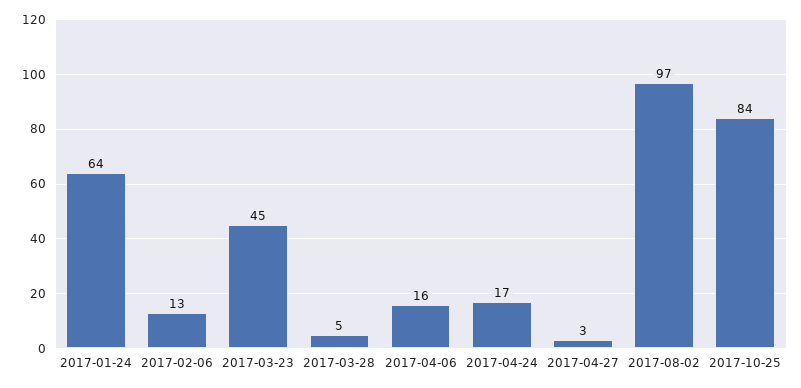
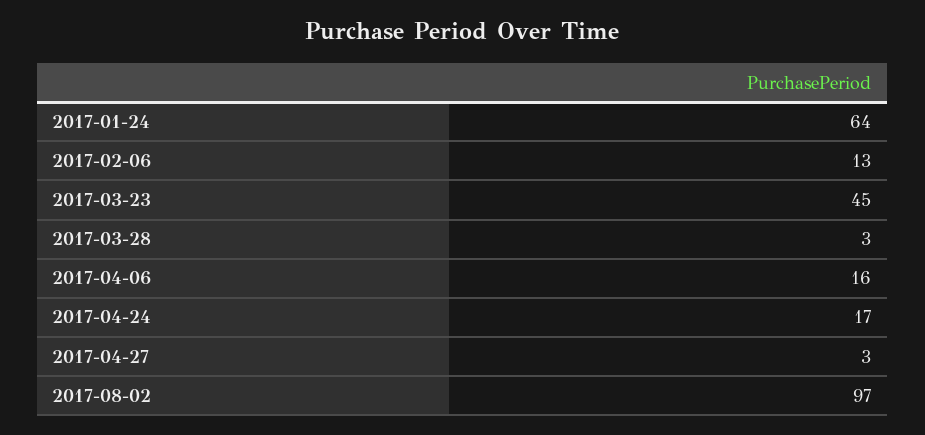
  {
    "2017-01-24": 64,
    "2017-02-06": 13,
    "2017-03-23": 45,
-   "2017-03-28": 5,
+   "2017-03-28": 3,
    "2017-04-06": 16,
    "2017-04-24": 17,
    "2017-04-27": 3,
-   "2017-08-02": 97,
+   "2017-08-02": 97
-   "2017-10-25": 84
  }

